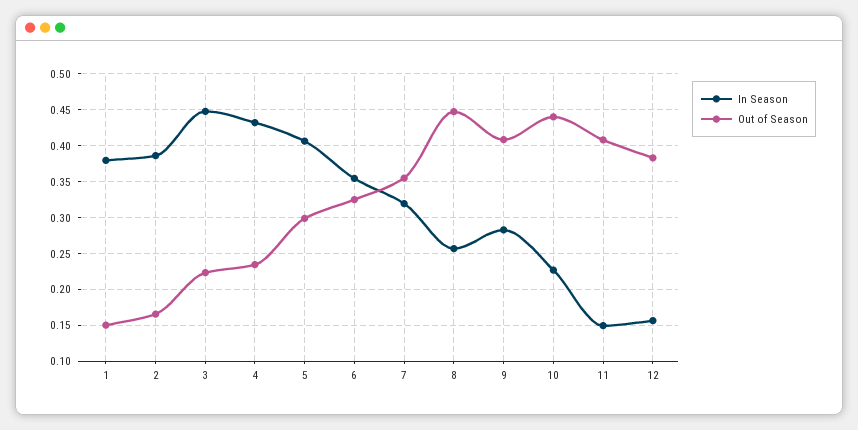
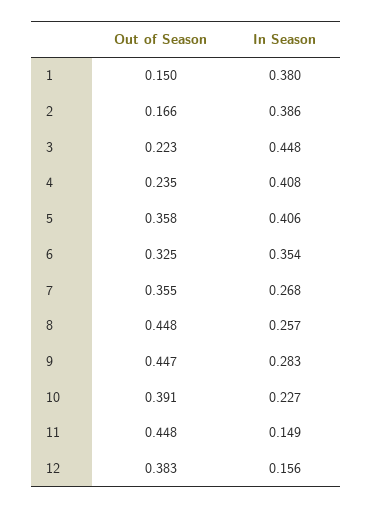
  {
    "In Season": {
      "1": 0.38,
      "2": 0.386,
      "3": 0.448,
-     "4": 0.43,
+     "4": 0.408,
      "5": 0.406,
      "6": 0.354,
-     "7": 0.32,
+     "7": 0.268,
      "8": 0.257,
      "9": 0.283,
      "10": 0.227,
      "11": 0.149,
      "12": 0.156
    },
    "Out of Season": {
      "1": 0.15,
      "2": 0.166,
      "3": 0.223,
      "4": 0.235,
-     "5": 0.3,
+     "5": 0.358,
      "6": 0.325,
      "7": 0.355,
      "8": 0.448,
-     "9": 0.41,
+     "9": 0.447,
-     "10": 0.44,
+     "10": 0.391,
-     "11": 0.41,
+     "11": 0.448,
      "12": 0.383
    }
  }

